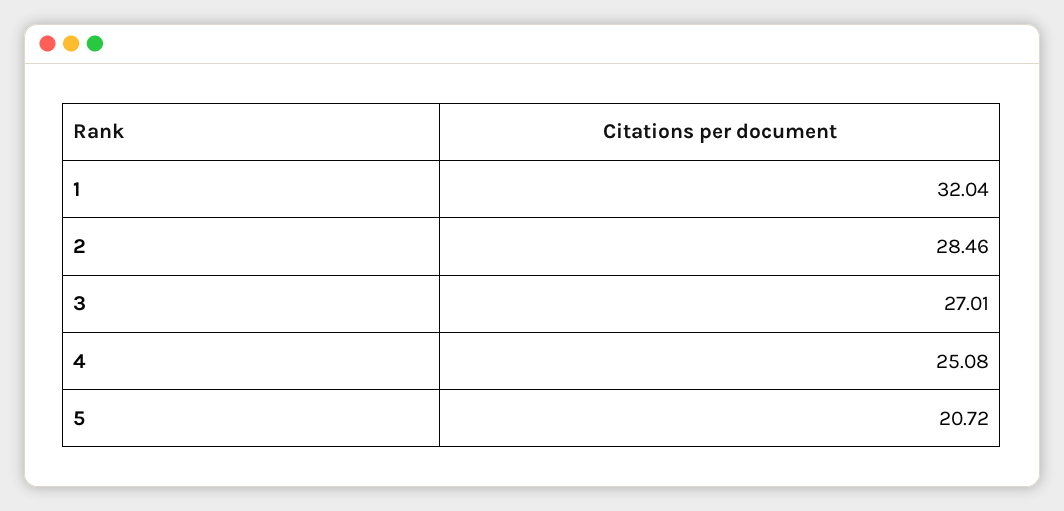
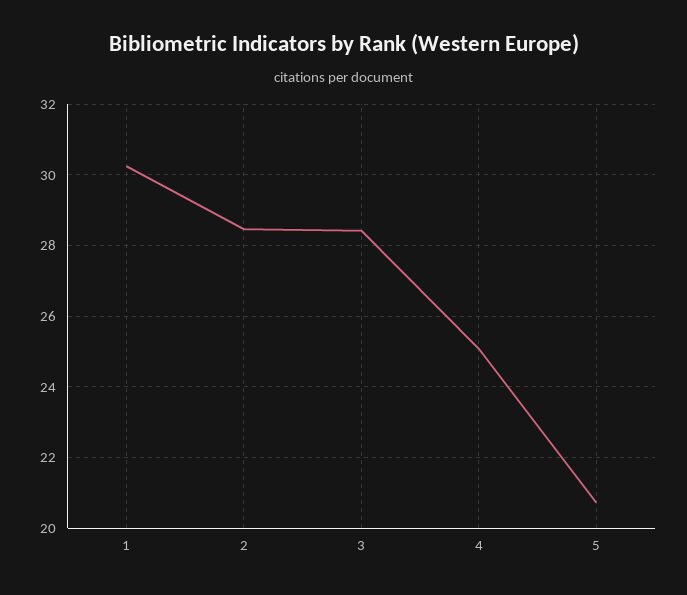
  {
-   "1": 32.04,
+   "1": 30.2,
    "2": 28.46,
-   "3": 27.01,
+   "3": 28.4,
    "4": 25.08,
    "5": 20.72
  }

